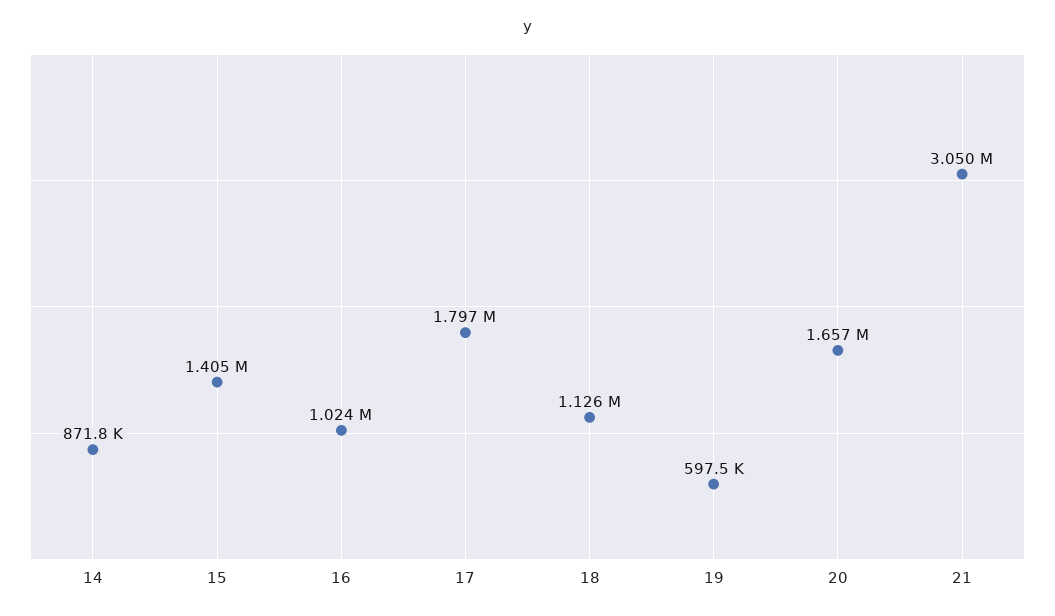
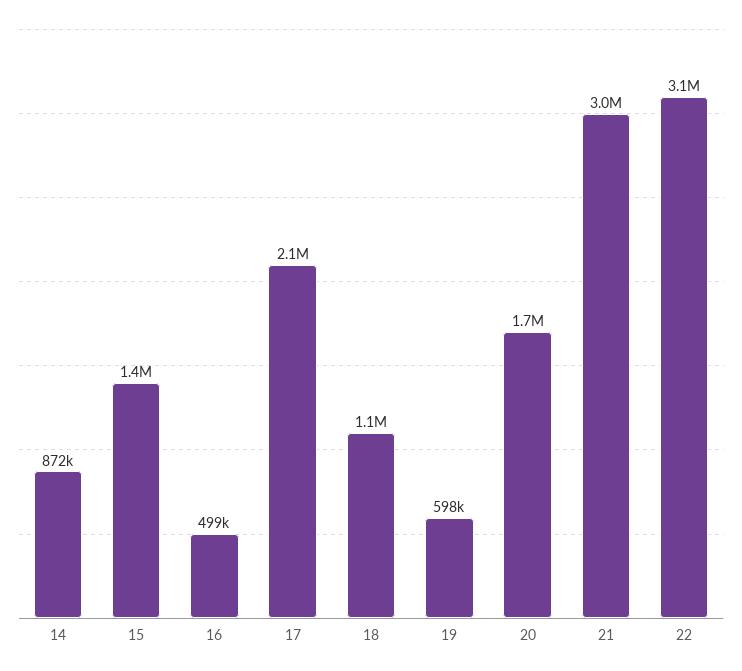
  {
    "14": 871800,
    "15": 1405000,
-   "16": 1024000,
+   "16": 499000,
-   "17": 1797000,
+   "17": 2100000,
    "18": 1126000,
    "19": 597500,
    "20": 1657000,
-   "21": 3050000
+   "21": 3050000,
+   "22": 3100000
  }

